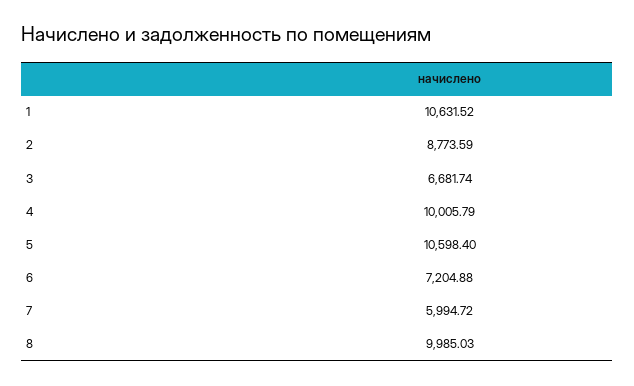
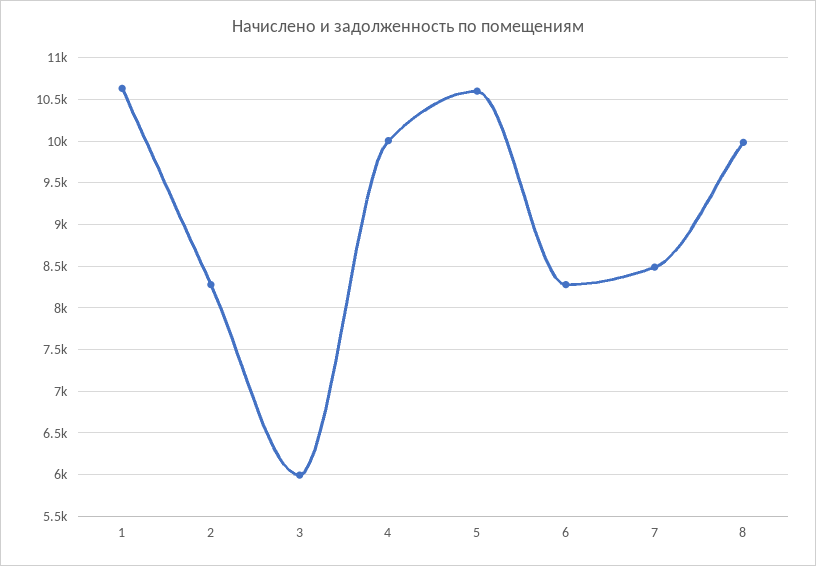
  {
    "1": 10631.52,
-   "2": 8773.59,
+   "2": 8300,
-   "3": 6681.74,
+   "3": 6000,
    "4": 10005.79,
    "5": 10598.4,
-   "6": 7204.88,
+   "6": 8300,
-   "7": 5994.72,
+   "7": 8500,
    "8": 9985.03
  }

